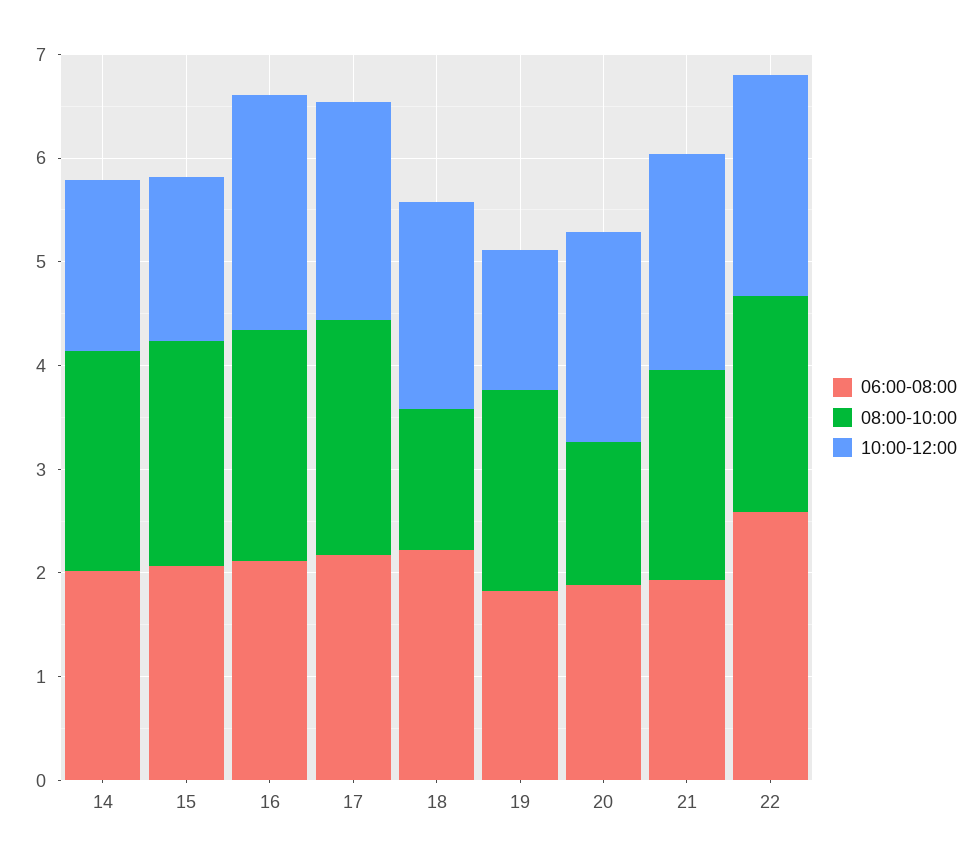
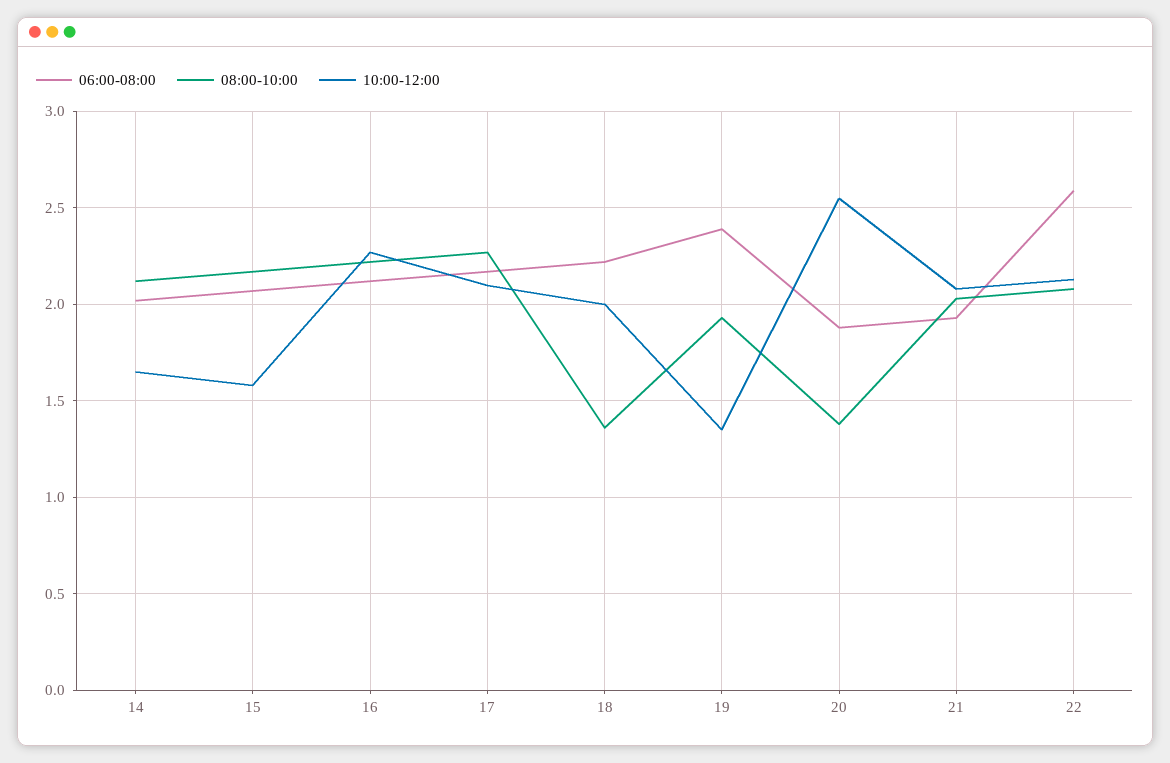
  {
    "06:00-08:00": {
      "14": 2,
      "15": 2.05,
      "16": 2.1,
      "17": 2.15,
      "18": 2.2,
-     "19": 1.8,
+     "19": 2.4,
      "20": 1.9,
      "21": 1.95,
      "22": 2.6
    },
    "08:00-10:00": {
      "14": 2.1,
      "15": 2.15,
      "16": 2.2,
      "17": 2.25,
      "18": 1.35,
      "19": 1.95,
      "20": 1.4,
      "21": 2.05,
      "22": 2.1
    },
    "10:00-12:00": {
      "14": 1.65,
      "15": 1.6,
      "16": 2.25,
      "17": 2.1,
      "18": 2,
      "19": 1.35,
-     "20": 2,
+     "20": 2.55,
      "21": 2.1,
      "22": 2.15
    }
  }

